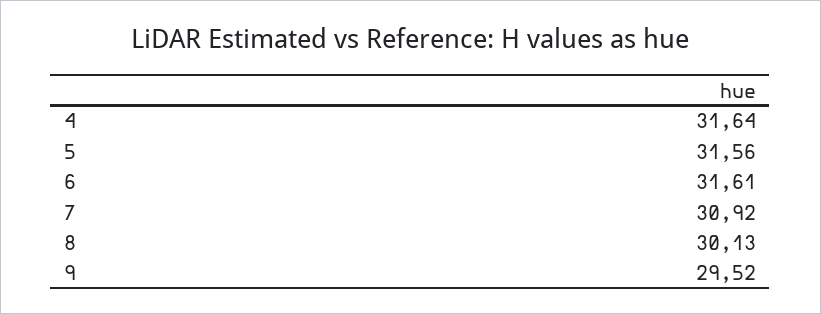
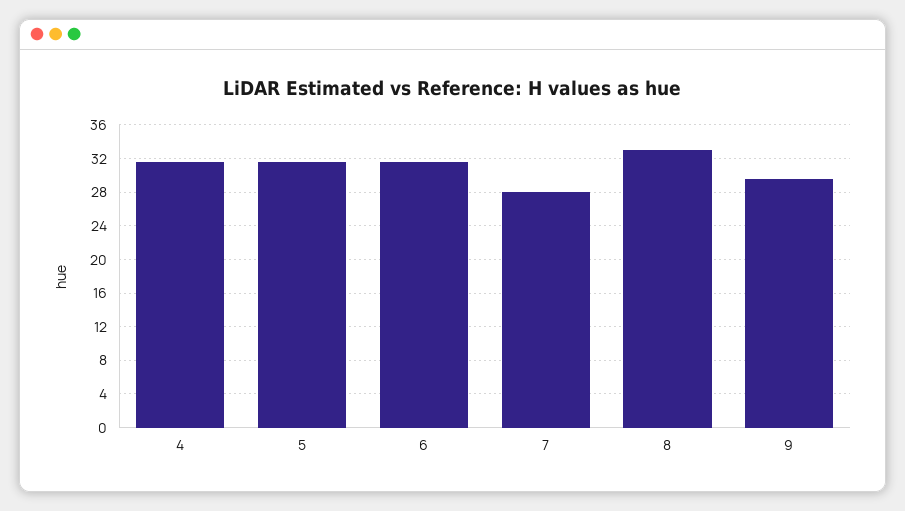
  {
    "4": 31.64,
    "5": 31.56,
    "6": 31.61,
-   "7": 30.92,
+   "7": 28,
-   "8": 30.13,
+   "8": 33,
    "9": 29.52
  }

